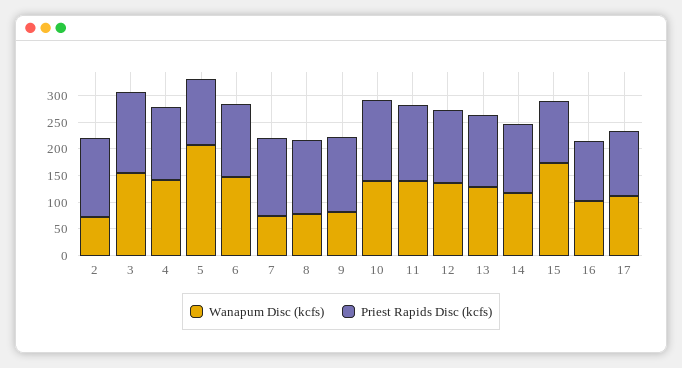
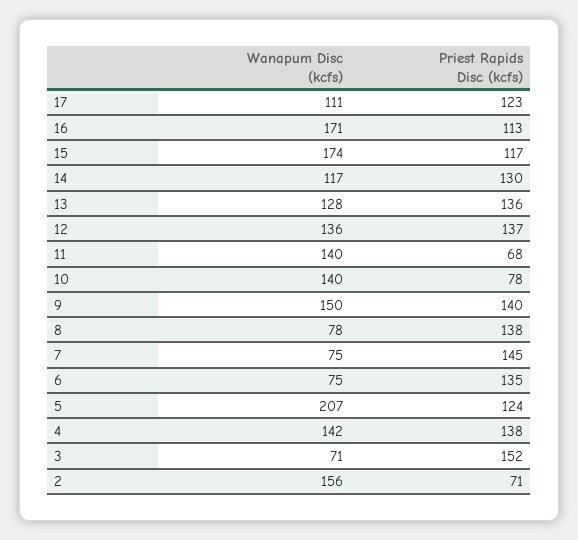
  {
    "Wanapum Disc (kcfs)": {
-     "2": 75,
+     "2": 156,
-     "3": 150,
+     "3": 71,
      "4": 142,
      "5": 207,
-     "6": 150,
+     "6": 75,
      "7": 75,
      "8": 78,
-     "9": 75,
+     "9": 150,
      "10": 140,
      "11": 140,
      "12": 136,
      "13": 128,
      "14": 117,
      "15": 174,
-     "16": 100,
+     "16": 171,
      "17": 111
    },
    "Priest Rapids Disc (kcfs)": {
-     "2": 150,
+     "2": 71,
      "3": 152,
      "4": 138,
      "5": 124,
      "6": 135,
      "7": 145,
      "8": 138,
      "9": 140,
-     "10": 150,
+     "10": 78,
-     "11": 150,
+     "11": 68,
      "12": 137,
      "13": 136,
      "14": 130,
      "15": 117,
      "16": 113,
      "17": 123
    }
  }

